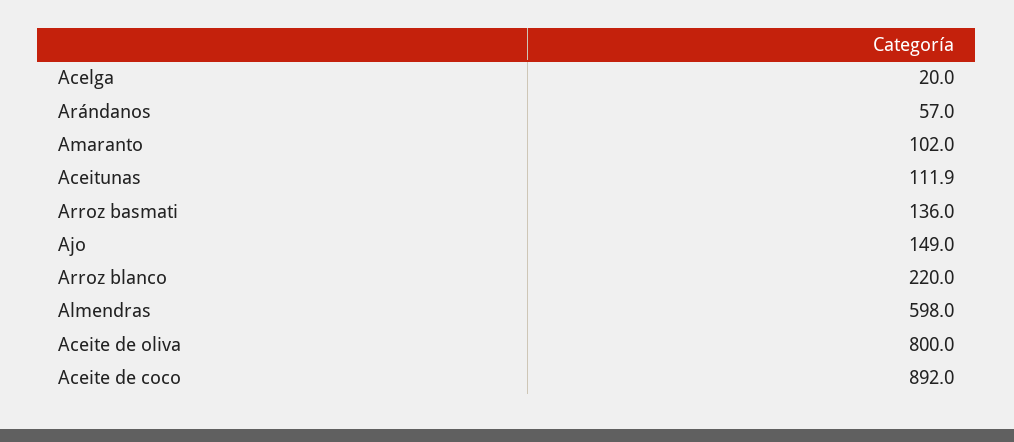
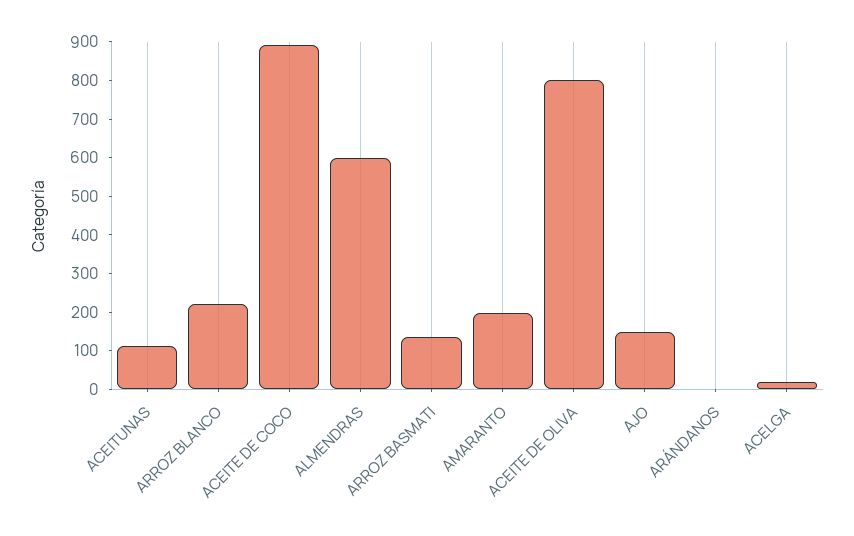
  {
    "Acelga": 20,
-   "Arándanos": 57,
+   "Arándanos": 0,
-   "Amaranto": 102,
+   "Amaranto": 200,
    "Aceitunas": 111.9,
    "Arroz basmati": 136,
    "Ajo": 149,
    "Arroz blanco": 220,
    "Almendras": 598,
    "Aceite de oliva": 800,
    "Aceite de coco": 892
  }

